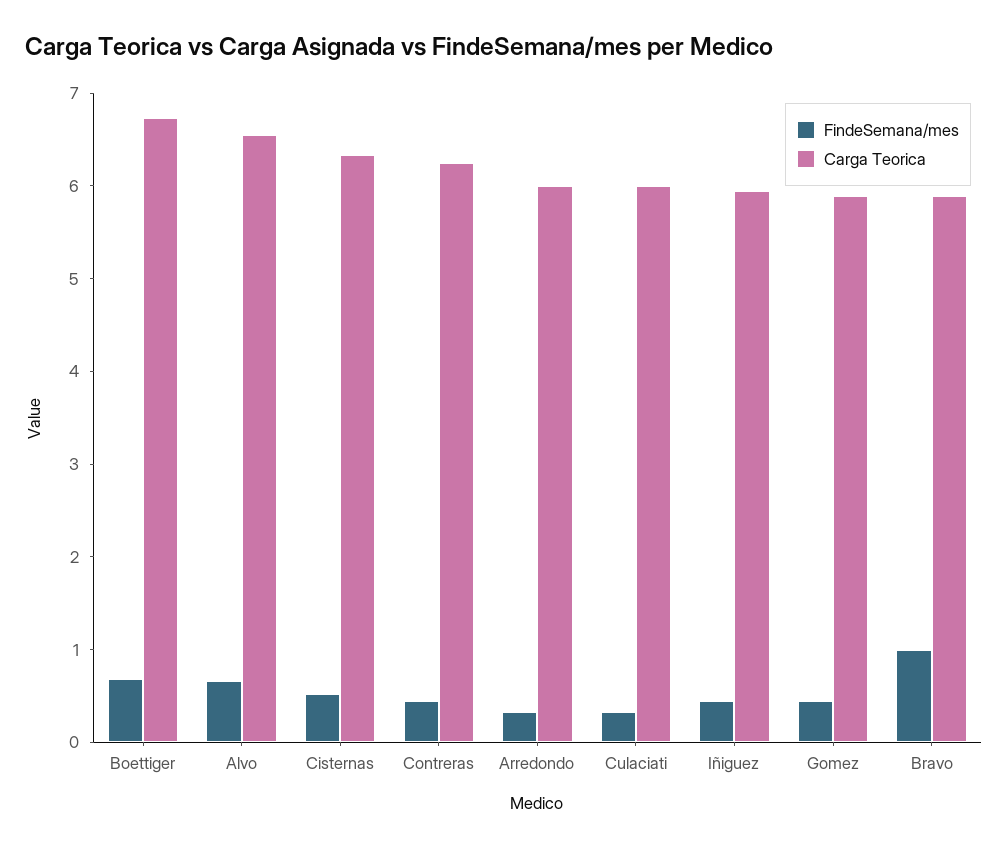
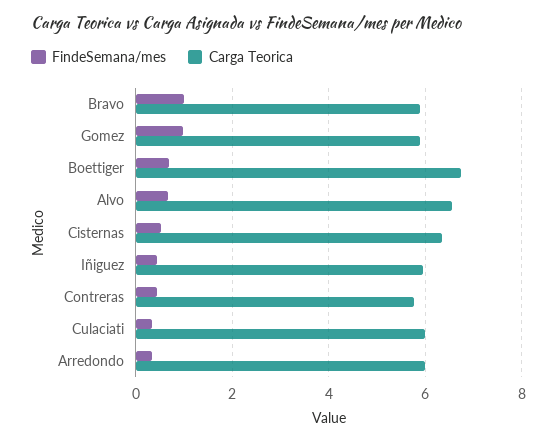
  {
    "FindeSemana/mes": {
      "Boettiger": 0.6,
      "Alvo": 0.6,
      "Cisternas": 0.6,
      "Contreras": 0.4,
      "Arredondo": 0.4,
      "Culaciati": 0.4,
      "Iñiguez": 0.4,
-     "Gomez": 0.4,
+     "Gomez": 1,
      "Bravo": 1
    },
    "Carga Teorica": {
      "Boettiger": 6.8,
      "Alvo": 6.6,
      "Cisternas": 6.4,
-     "Contreras": 6.2,
+     "Contreras": 5.8,
      "Arredondo": 6,
      "Culaciati": 6,
      "Iñiguez": 6,
      "Gomez": 5.8,
      "Bravo": 5.8
    }
  }

